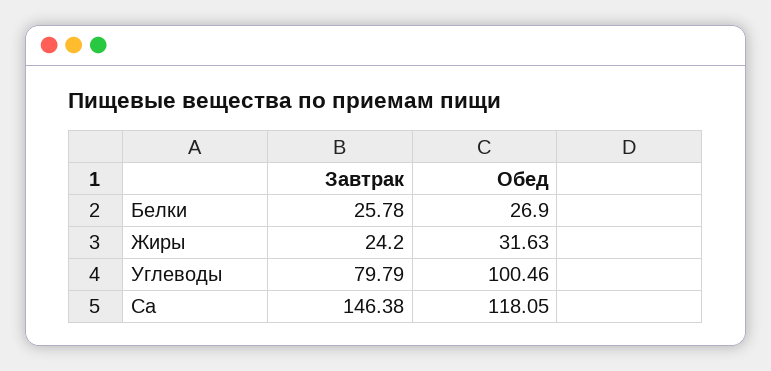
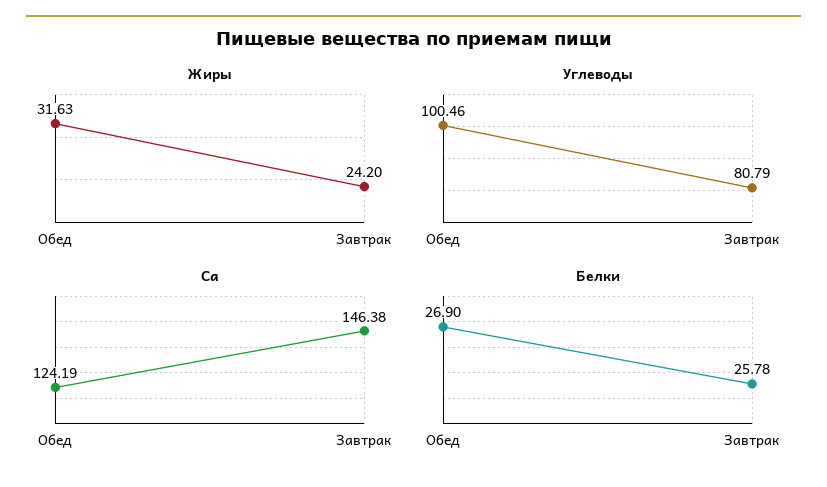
  {
    "Белки": {
      "Завтрак": 25.78,
      "Обед": 26.9
    },
    "Жиры": {
      "Завтрак": 24.2,
      "Обед": 31.63
    },
    "Углеводы": {
-     "Завтрак": 79.79,
+     "Завтрак": 80.79,
      "Обед": 100.46
    },
    "Ca": {
      "Завтрак": 146.38,
-     "Обед": 118.05
+     "Обед": 124.19
    }
  }

